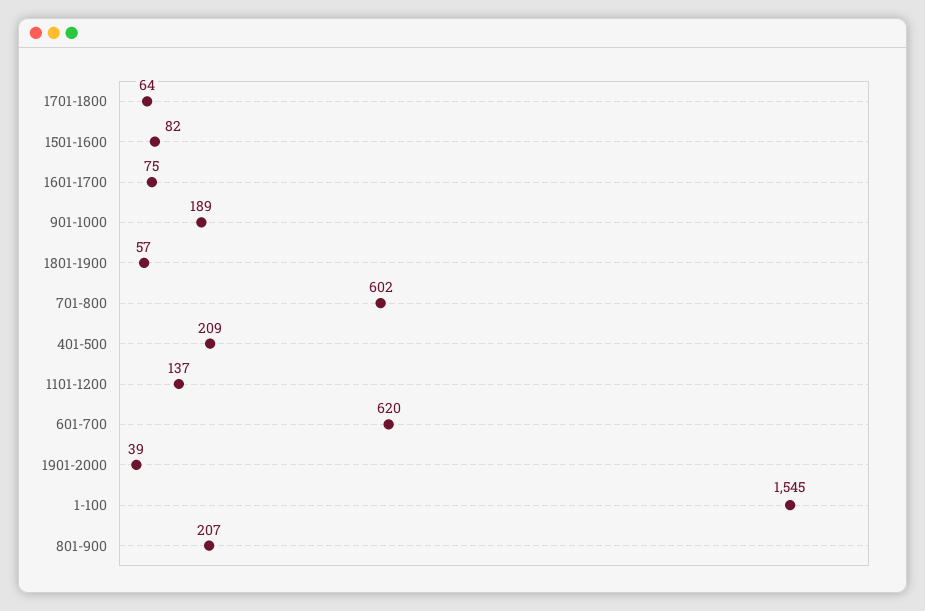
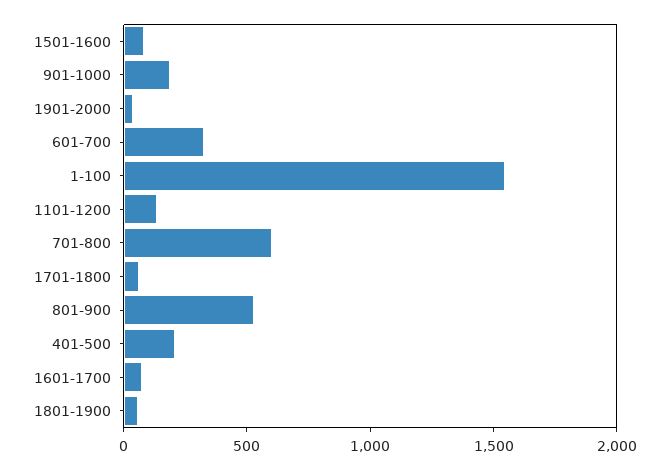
  {
    "1701-1800": 64,
    "1501-1600": 82,
    "1601-1700": 75,
    "901-1000": 189,
    "1801-1900": 57,
    "701-800": 602,
    "401-500": 209,
    "1101-1200": 137,
-   "601-700": 620,
+   "601-700": 300,
    "1901-2000": 39,
    "1-100": 1545,
-   "801-900": 207
+   "801-900": 500
  }

